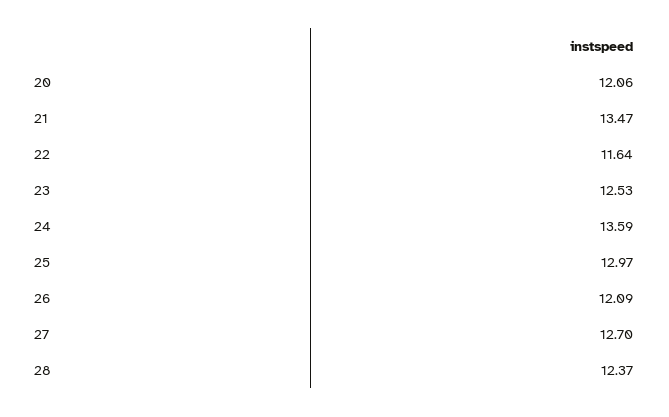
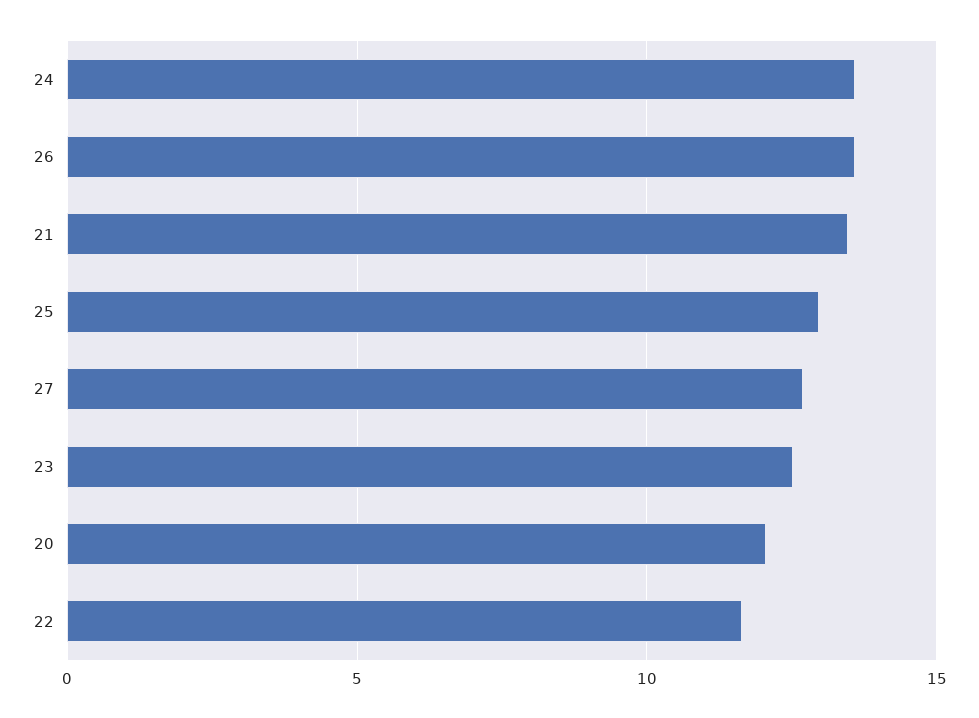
  {
    "20": 12.06,
    "21": 13.47,
    "22": 11.64,
    "23": 12.53,
    "24": 13.59,
    "25": 12.97,
-   "26": 12.09,
+   "26": 13.5,
-   "27": 12.7,
+   "27": 12.7
-   "28": 12.37
  }

